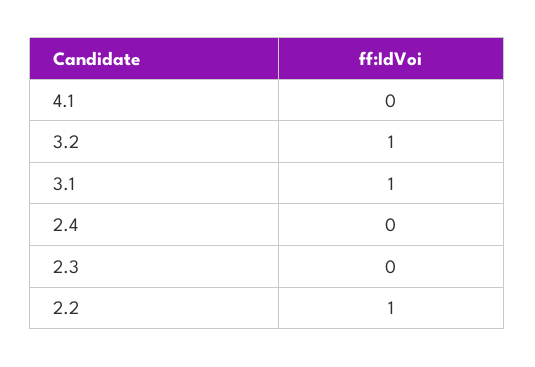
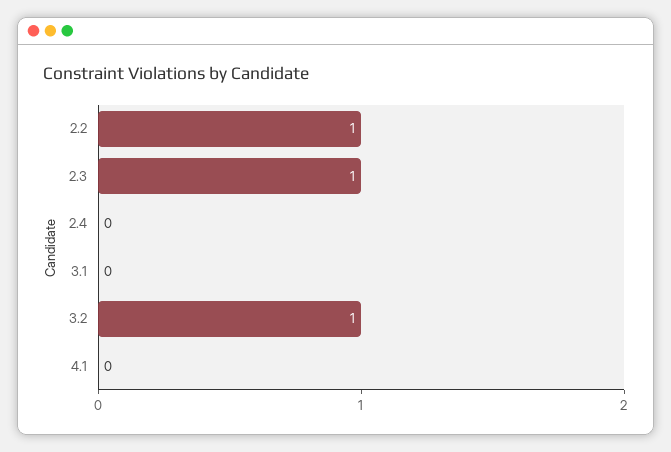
  {
    "4.1": 0,
    "3.2": 1,
-   "3.1": 1,
+   "3.1": 0,
    "2.4": 0,
-   "2.3": 0,
+   "2.3": 1,
    "2.2": 1
  }

